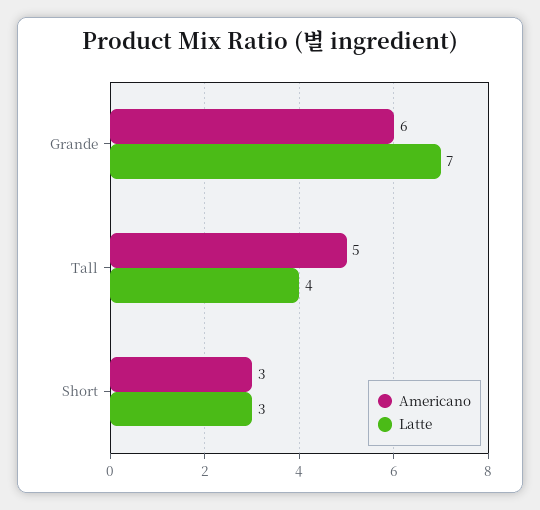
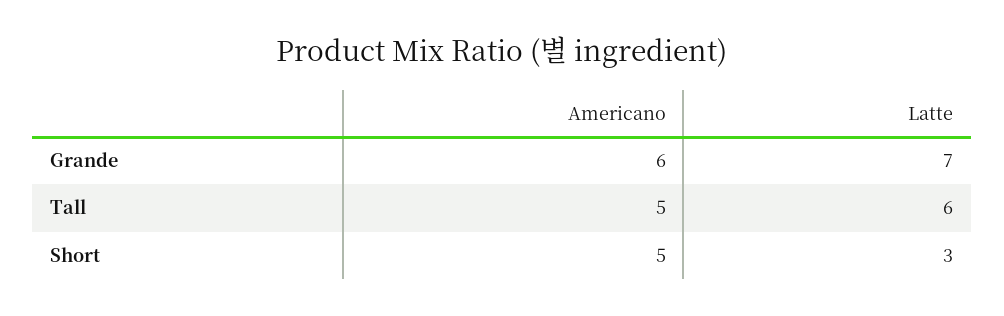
  {
    "Americano": {
      "Grande": 6,
      "Tall": 5,
-     "Short": 3
+     "Short": 5
    },
    "Latte": {
      "Grande": 7,
-     "Tall": 4,
+     "Tall": 6,
      "Short": 3
    }
  }

